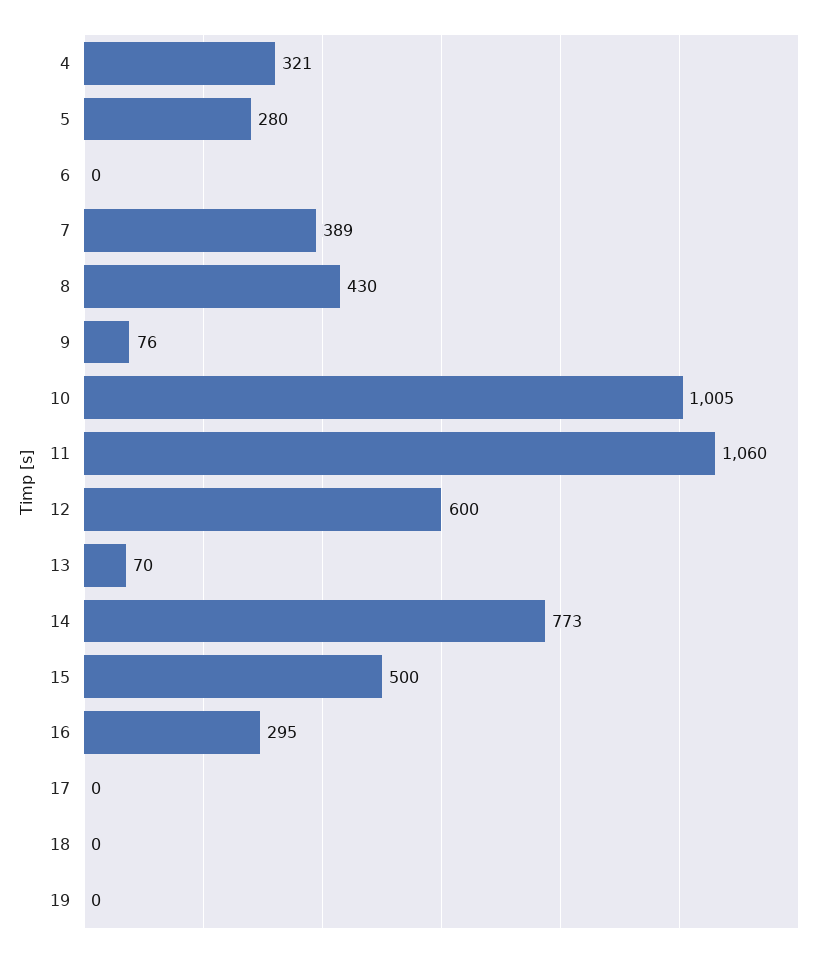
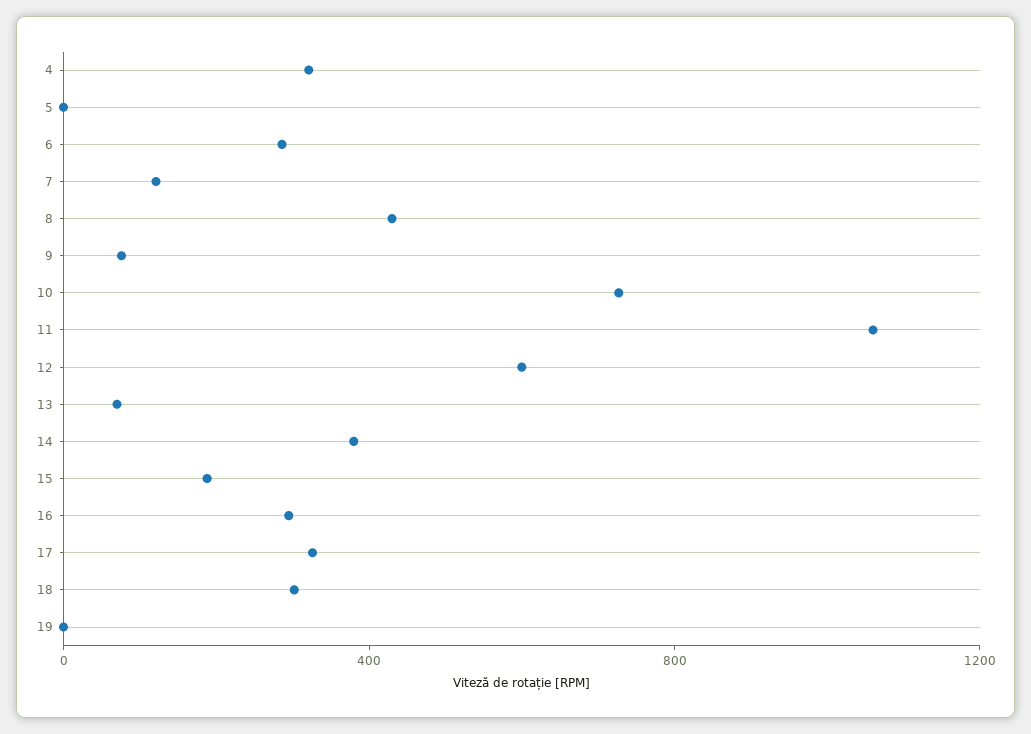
  {
    "4": 321,
-   "5": 280,
+   "5": 0,
-   "6": 0,
+   "6": 300,
-   "7": 389,
+   "7": 100,
    "8": 430,
    "9": 76,
-   "10": 1005,
+   "10": 700,
    "11": 1060,
    "12": 600,
    "13": 70,
-   "14": 773,
+   "14": 400,
-   "15": 500,
+   "15": 200,
    "16": 295,
-   "17": 0,
+   "17": 300,
-   "18": 0,
+   "18": 300,
    "19": 0
  }

